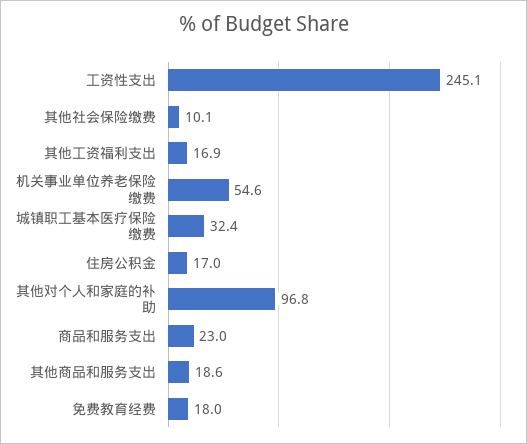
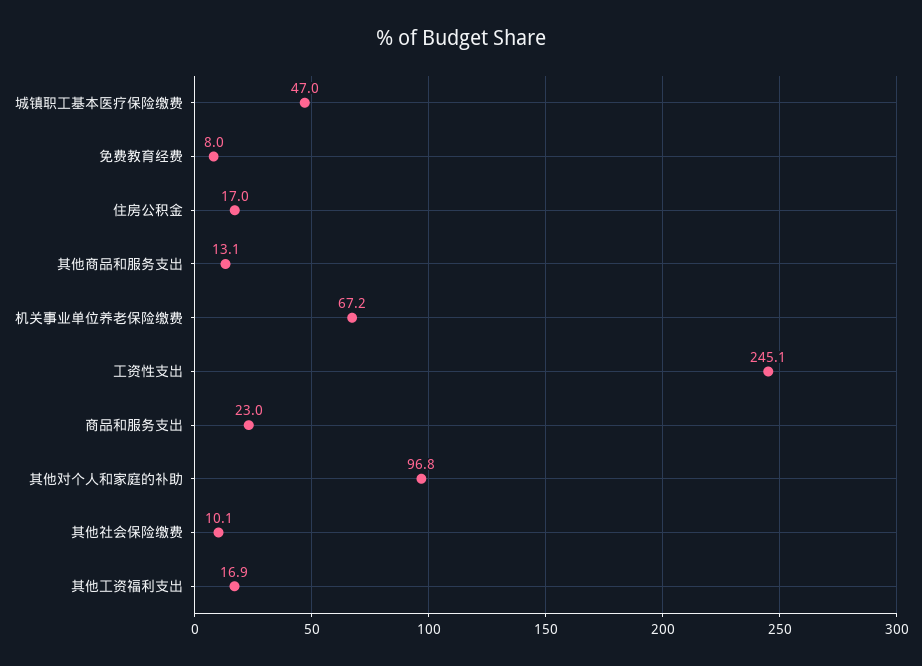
  {
    "工资性支出": 245.1,
    "其他社会保险缴费": 10.1,
    "其他工资福利支出": 16.9,
-   "机关事业单位养老保险缴费": 54.6,
+   "机关事业单位养老保险缴费": 67.2,
-   "城镇职工基本医疗保险缴费": 32.4,
+   "城镇职工基本医疗保险缴费": 47,
    "住房公积金": 17,
    "其他对个人和家庭的补助": 96.8,
    "商品和服务支出": 23,
-   "其他商品和服务支出": 18.6,
+   "其他商品和服务支出": 13.1,
-   "免费教育经费": 18
+   "免费教育经费": 8
  }

